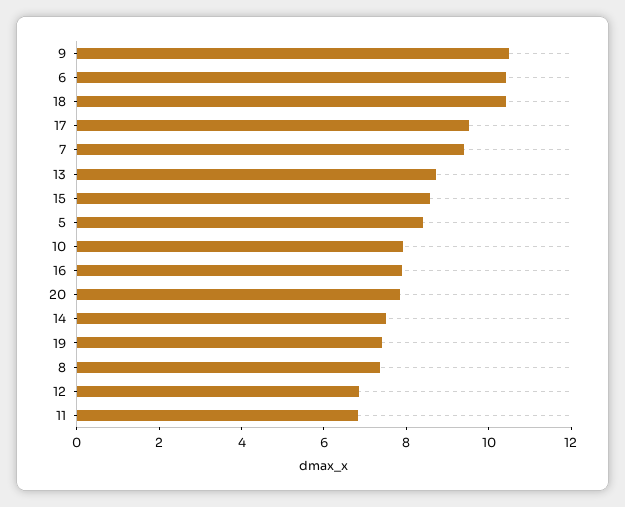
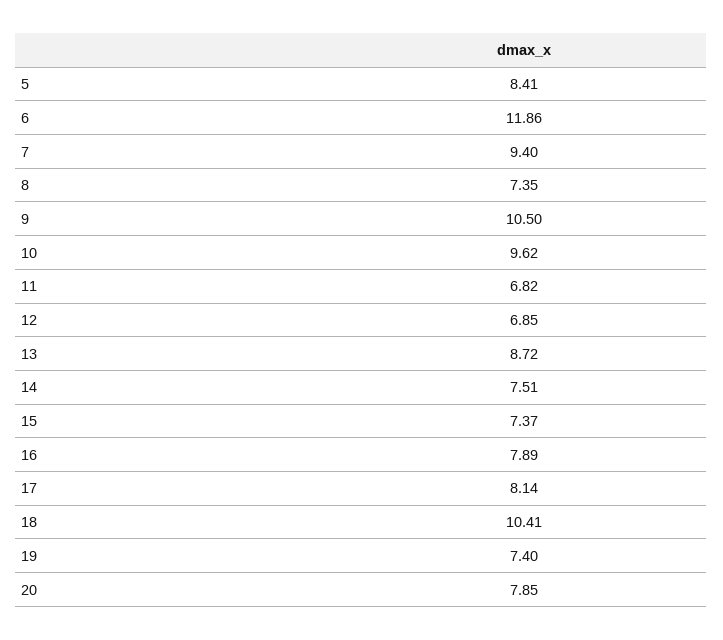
  {
    "9": 10.5,
-   "6": 10.5,
+   "6": 11.86,
    "18": 10.41,
-   "17": 9.5,
+   "17": 8.14,
    "7": 9.4,
    "13": 8.72,
-   "15": 8.5,
+   "15": 7.37,
    "5": 8.41,
-   "10": 8,
+   "10": 9.62,
    "16": 7.89,
    "20": 7.85,
    "14": 7.51,
    "19": 7.4,
    "8": 7.35,
    "12": 6.85,
    "11": 6.82
  }

